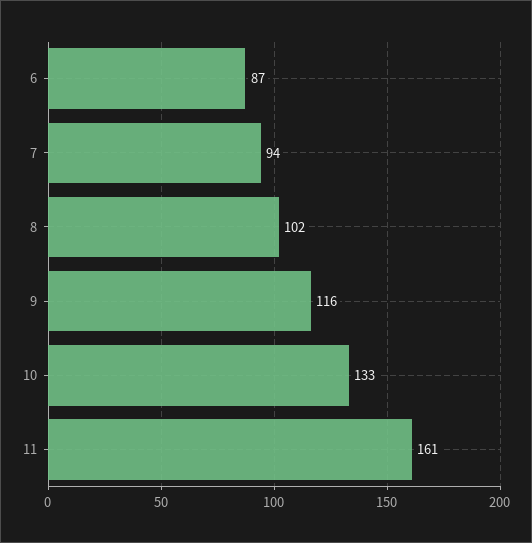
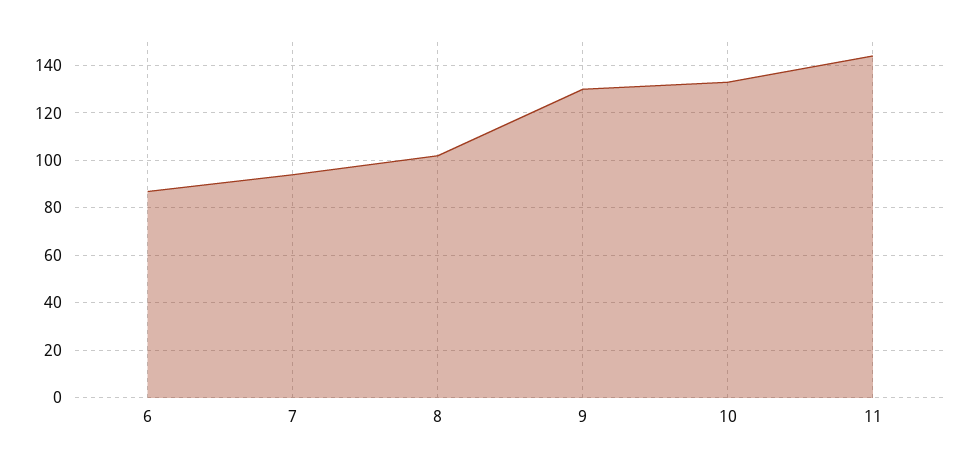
  {
    "6": 87,
    "7": 94,
    "8": 102,
-   "9": 116,
+   "9": 130,
    "10": 133,
-   "11": 161
+   "11": 145
  }

